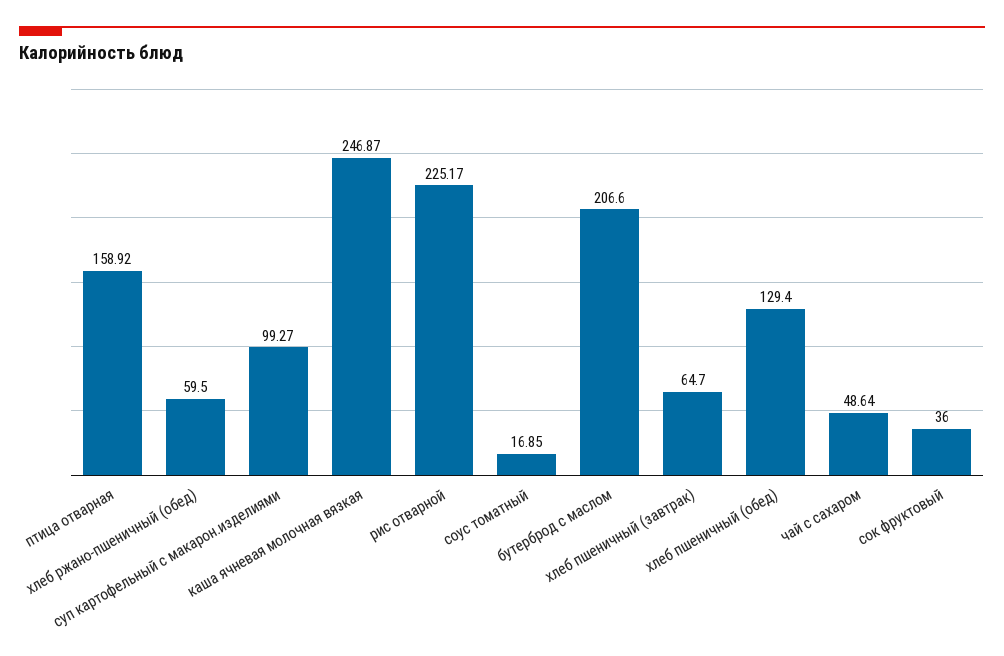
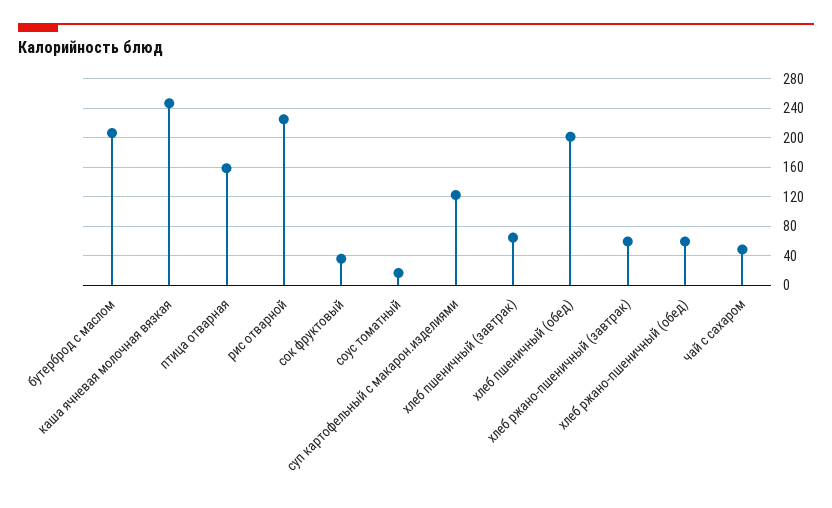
  {
    "птица отварная": 158.92,
    "хлеб ржано-пшеничный (обед)": 59.5,
-   "суп картофельный с макарон.изделиями": 99.27,
+   "суп картофельный с макарон.изделиями": 120,
    "каша ячневая молочная вязкая": 246.87,
    "рис отварной": 225.17,
    "соус томатный": 16.85,
    "бутерброд с маслом": 206.6,
    "хлеб пшеничный (завтрак)": 64.7,
-   "хлеб пшеничный (обед)": 129.4,
+   "хлеб пшеничный (обед)": 200,
    "чай с сахаром": 48.64,
-   "сок фруктовый": 36
+   "сок фруктовый": 36,
+   "хлеб ржано-пшеничный (завтрак)": 60
  }

